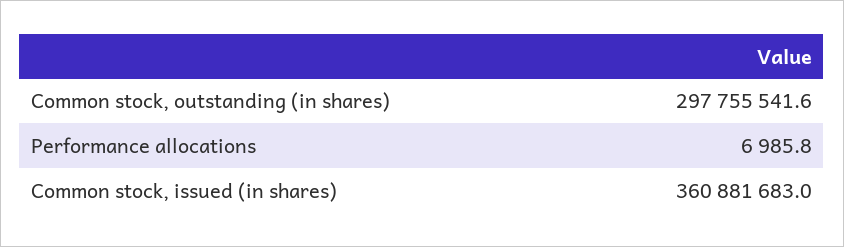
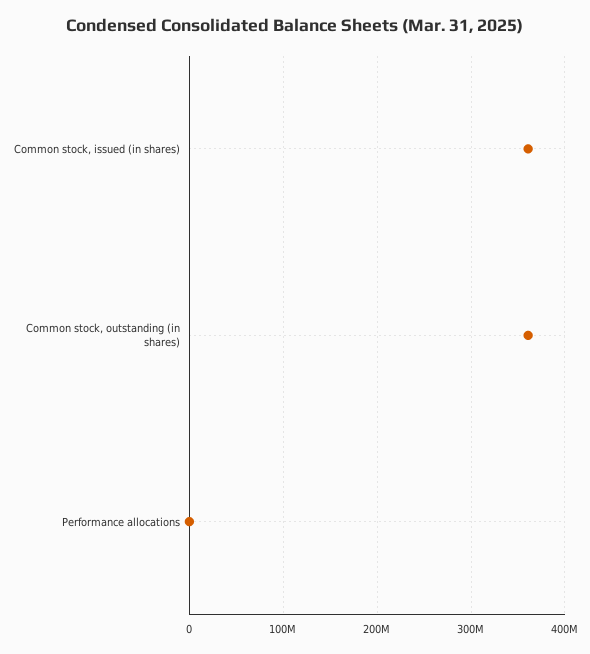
  {
-   "Common stock, outstanding (in shares)": 297755541.6,
+   "Common stock, outstanding (in shares)": 360000000,
    "Performance allocations": 6985.8,
    "Common stock, issued (in shares)": 360881683
  }

